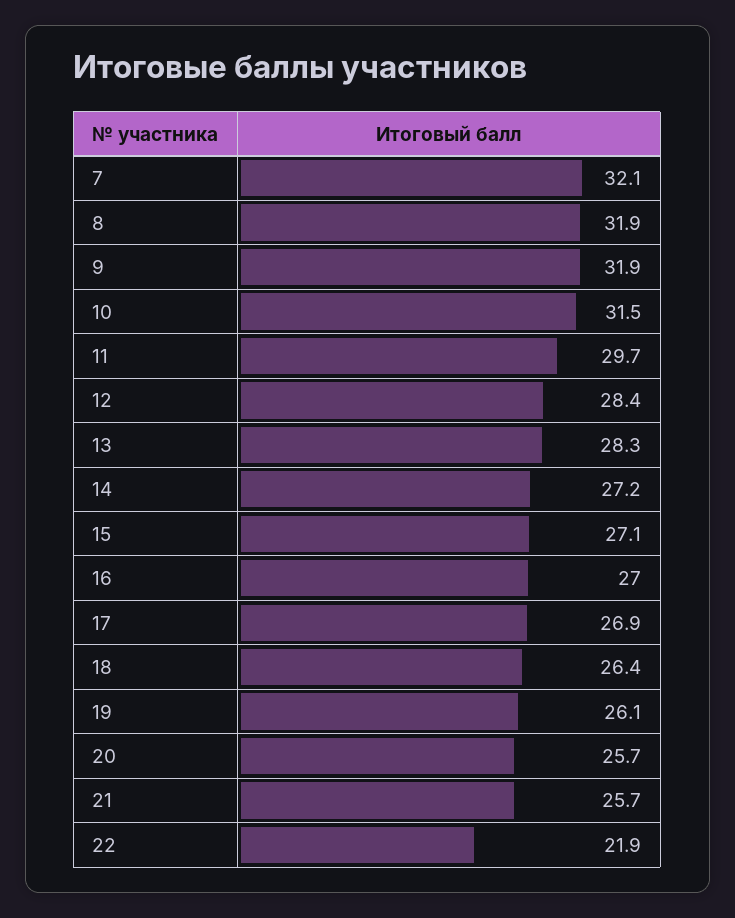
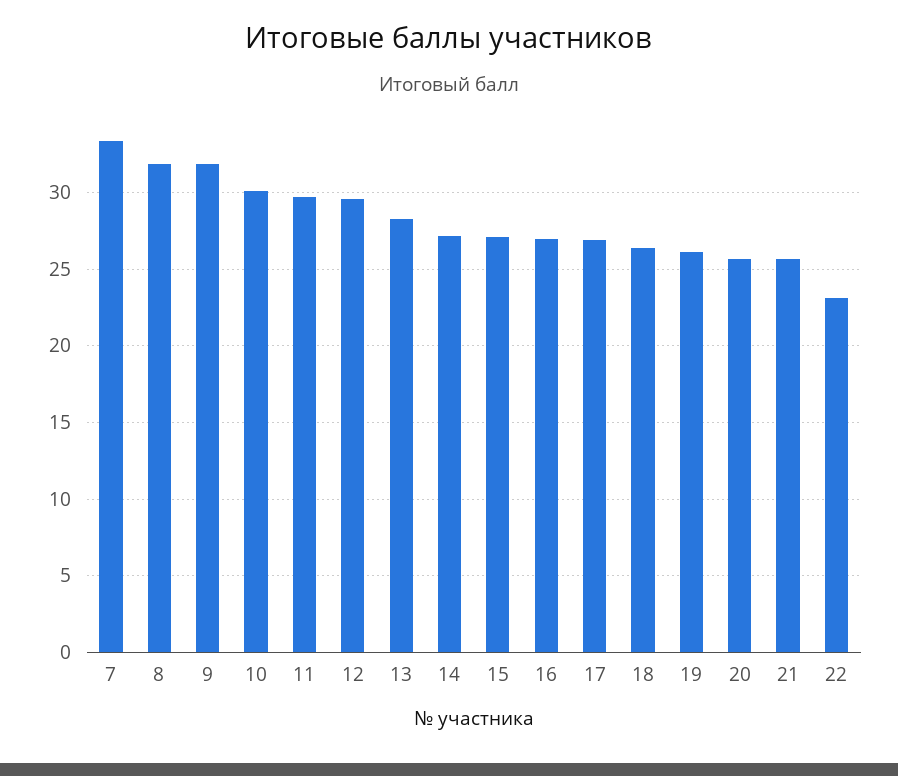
  {
-   "7": 32.1,
+   "7": 33.5,
    "8": 31.9,
    "9": 31.9,
-   "10": 31.5,
+   "10": 30,
    "11": 29.7,
-   "12": 28.4,
+   "12": 29.5,
    "13": 28.3,
    "14": 27.2,
    "15": 27.1,
    "16": 27,
    "17": 26.9,
    "18": 26.4,
    "19": 26.1,
    "20": 25.7,
    "21": 25.7,
-   "22": 21.9
+   "22": 23
  }

